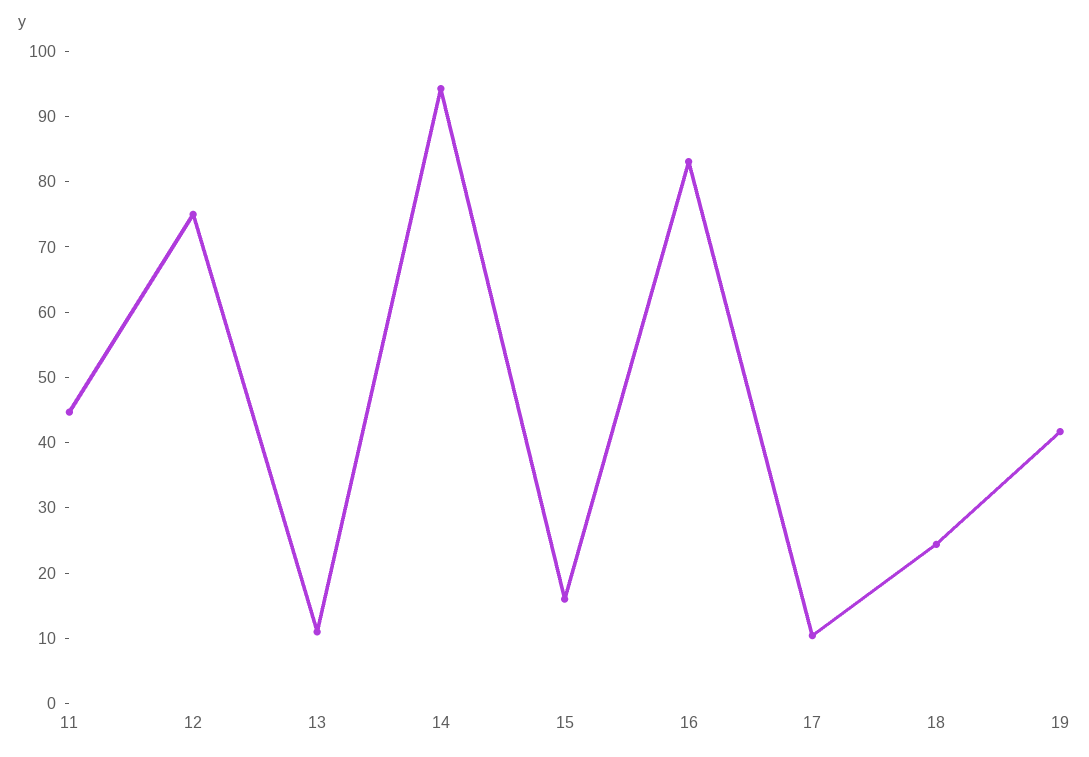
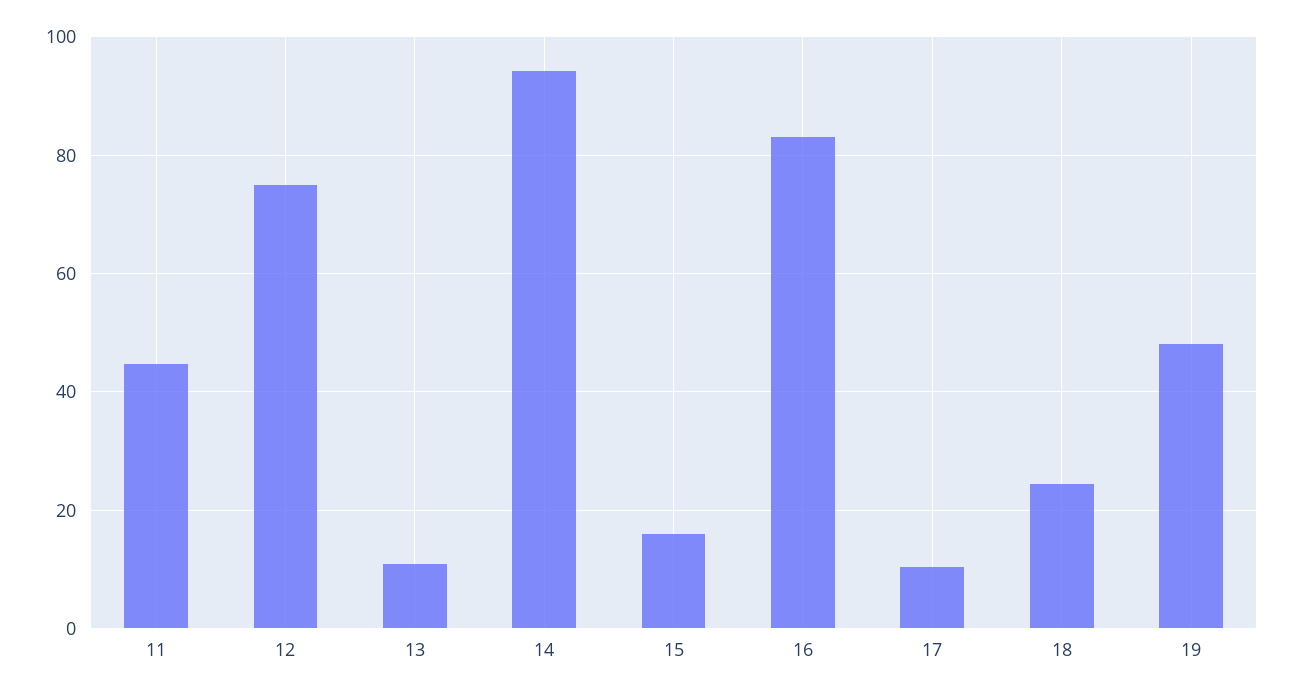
  {
    "11": 44,
    "12": 76,
    "13": 10,
    "14": 94,
    "15": 16,
    "16": 84,
    "17": 10,
    "18": 24,
-   "19": 42
+   "19": 48
  }

